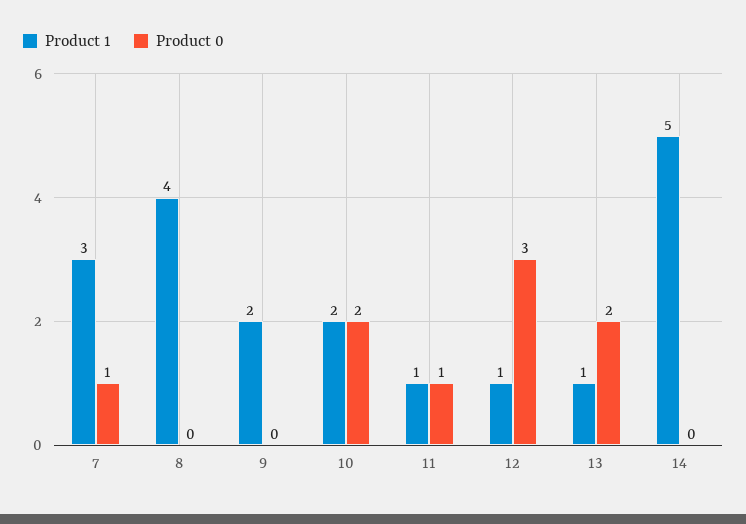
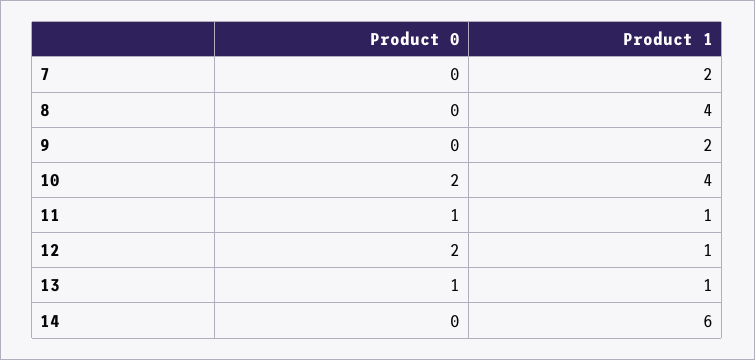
  {
    "Product 1": {
-     "7": 3,
+     "7": 2,
      "8": 4,
      "9": 2,
-     "10": 2,
+     "10": 4,
      "11": 1,
      "12": 1,
      "13": 1,
-     "14": 5
+     "14": 6
    },
    "Product 0": {
-     "7": 1,
+     "7": 0,
      "8": 0,
      "9": 0,
      "10": 2,
      "11": 1,
-     "12": 3,
+     "12": 2,
-     "13": 2,
+     "13": 1,
      "14": 0
    }
  }

